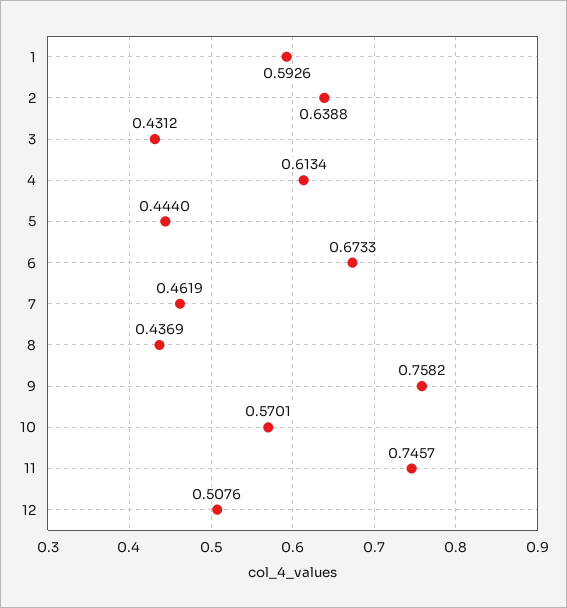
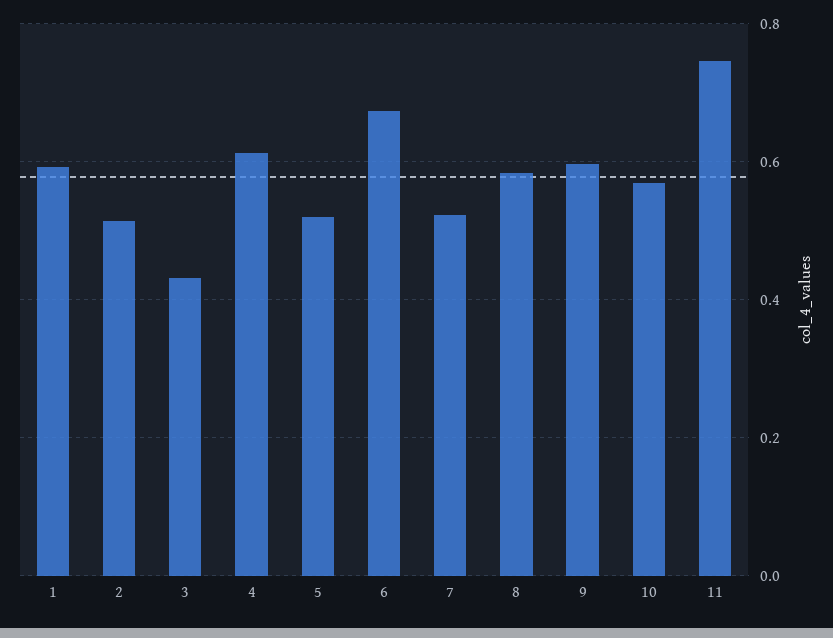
  {
    "1": 0.5926,
-   "2": 0.6388,
+   "2": 0.52,
    "3": 0.4312,
    "4": 0.6134,
-   "5": 0.444,
+   "5": 0.52,
    "6": 0.6733,
-   "7": 0.4619,
+   "7": 0.52,
-   "8": 0.4369,
+   "8": 0.58,
-   "9": 0.7582,
+   "9": 0.6,
    "10": 0.5701,
-   "11": 0.7457,
+   "11": 0.7457
-   "12": 0.5076
  }

